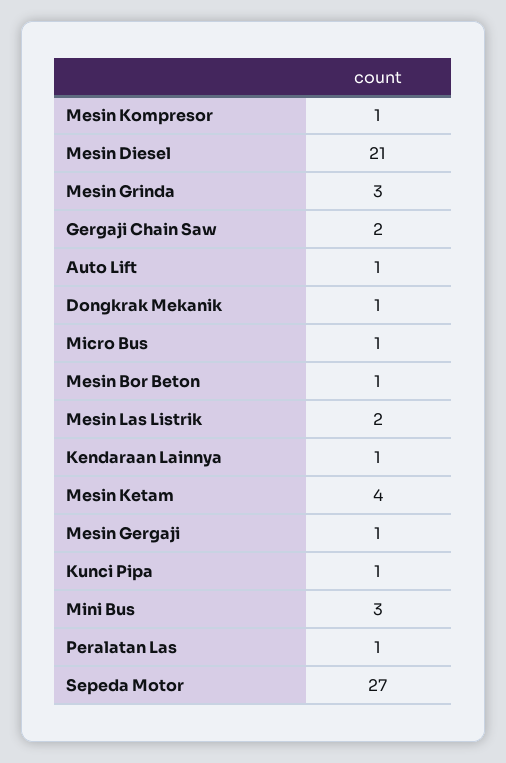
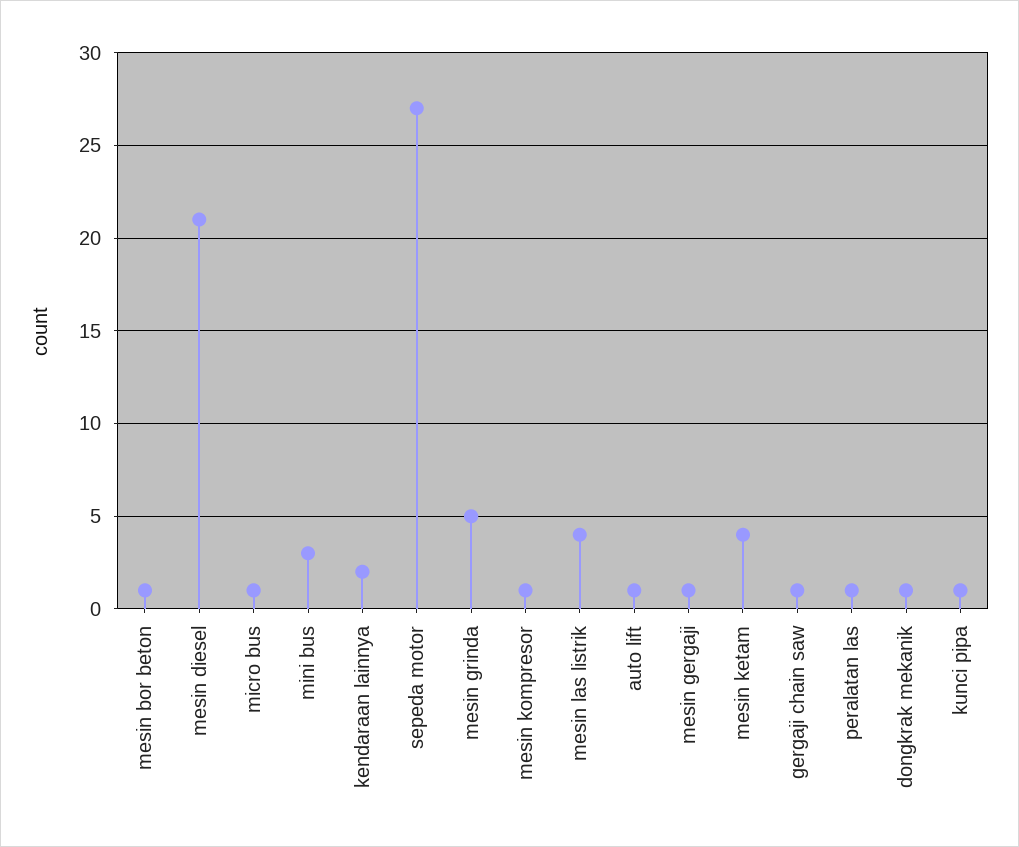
  {
    "Mesin Kompresor": 1,
    "Mesin Diesel": 21,
-   "Mesin Grinda": 3,
+   "Mesin Grinda": 5,
-   "Gergaji Chain Saw": 2,
+   "Gergaji Chain Saw": 1,
    "Auto Lift": 1,
    "Dongkrak Mekanik": 1,
    "Micro Bus": 1,
    "Mesin Bor Beton": 1,
-   "Mesin Las Listrik": 2,
+   "Mesin Las Listrik": 4,
-   "Kendaraan Lainnya": 1,
+   "Kendaraan Lainnya": 2,
    "Mesin Ketam": 4,
    "Mesin Gergaji": 1,
    "Kunci Pipa": 1,
    "Mini Bus": 3,
    "Peralatan Las": 1,
    "Sepeda Motor": 27
  }

